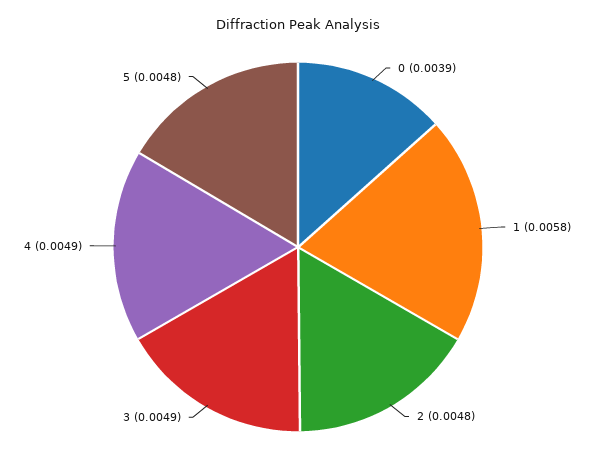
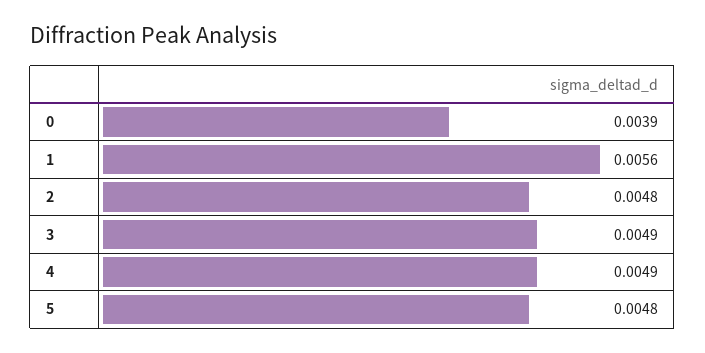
  {
    "0": 0.0039,
-   "1": 0.0058,
+   "1": 0.0056,
    "2": 0.0048,
    "3": 0.0049,
    "4": 0.0049,
    "5": 0.0048
  }

